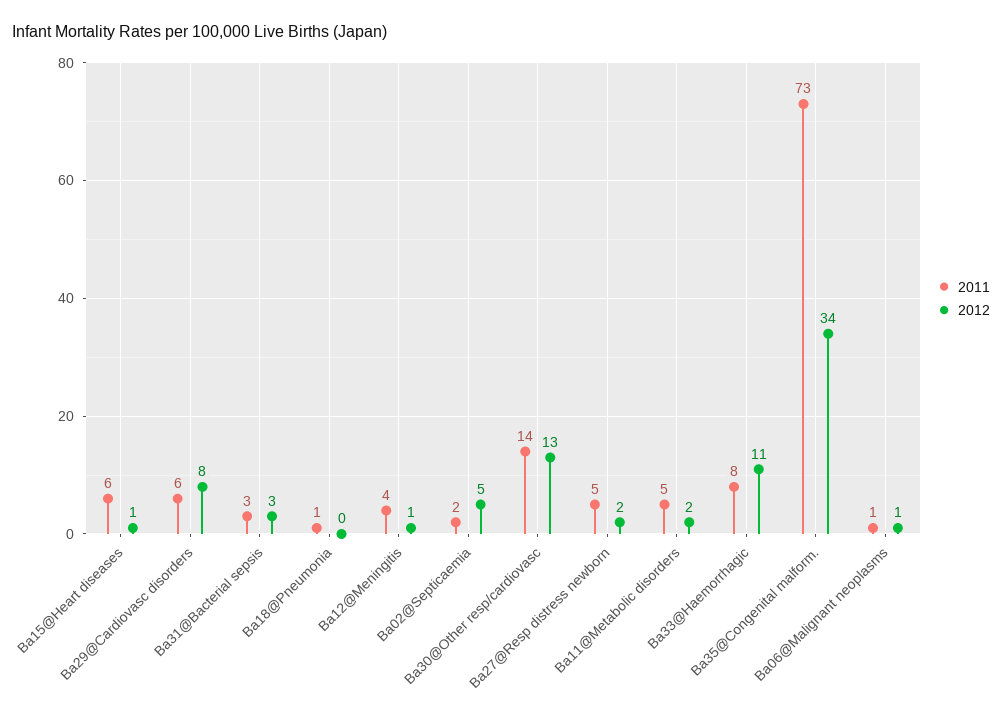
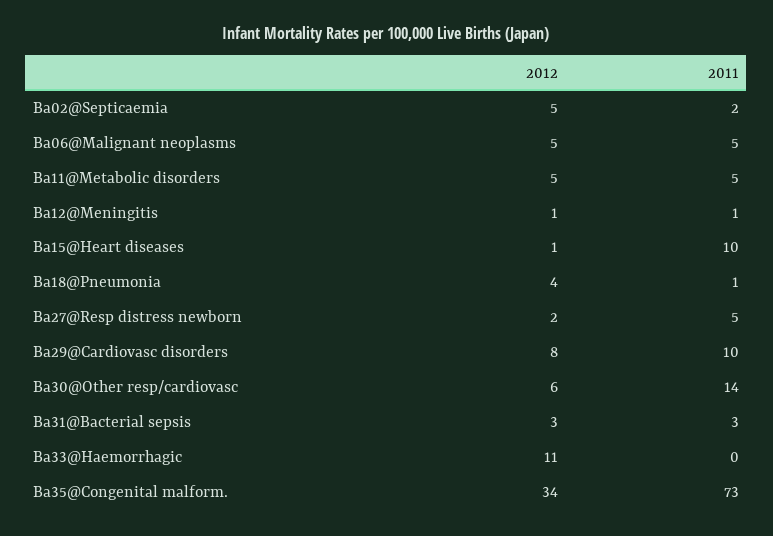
  {
    "2011": {
-     "Ba15@Heart diseases": 6,
+     "Ba15@Heart diseases": 10,
-     "Ba29@Cardiovasc disorders": 6,
+     "Ba29@Cardiovasc disorders": 10,
      "Ba31@Bacterial sepsis": 3,
      "Ba18@Pneumonia": 1,
-     "Ba12@Meningitis": 4,
+     "Ba12@Meningitis": 1,
      "Ba02@Septicaemia": 2,
      "Ba30@Other resp/cardiovasc": 14,
      "Ba27@Resp distress newborn": 5,
      "Ba11@Metabolic disorders": 5,
-     "Ba33@Haemorrhagic": 8,
+     "Ba33@Haemorrhagic": 0,
      "Ba35@Congenital malform.": 73,
-     "Ba06@Malignant neoplasms": 1
+     "Ba06@Malignant neoplasms": 5
    },
    "2012": {
      "Ba15@Heart diseases": 1,
      "Ba29@Cardiovasc disorders": 8,
      "Ba31@Bacterial sepsis": 3,
-     "Ba18@Pneumonia": 0,
+     "Ba18@Pneumonia": 4,
      "Ba12@Meningitis": 1,
      "Ba02@Septicaemia": 5,
-     "Ba30@Other resp/cardiovasc": 13,
+     "Ba30@Other resp/cardiovasc": 6,
      "Ba27@Resp distress newborn": 2,
-     "Ba11@Metabolic disorders": 2,
+     "Ba11@Metabolic disorders": 5,
      "Ba33@Haemorrhagic": 11,
      "Ba35@Congenital malform.": 34,
-     "Ba06@Malignant neoplasms": 1
+     "Ba06@Malignant neoplasms": 5
    }
  }

